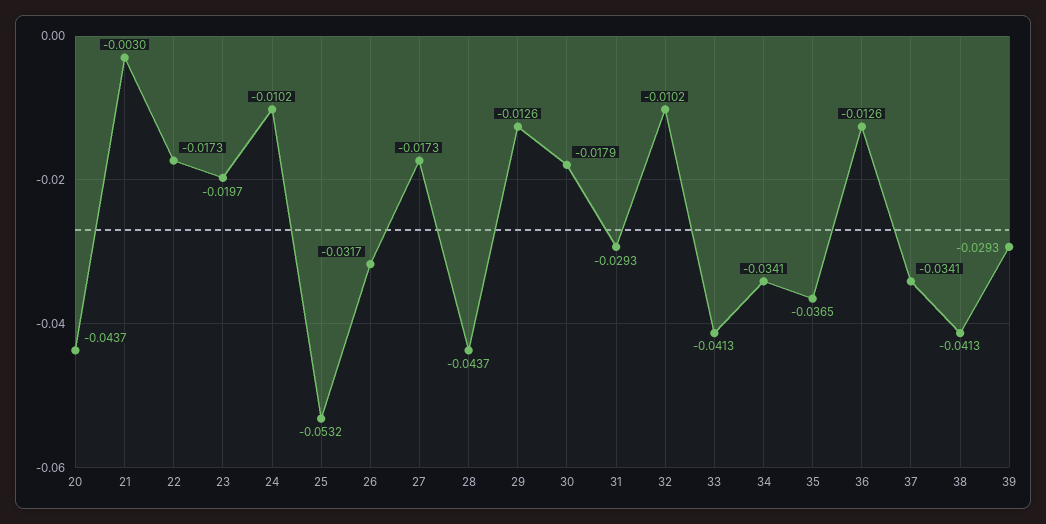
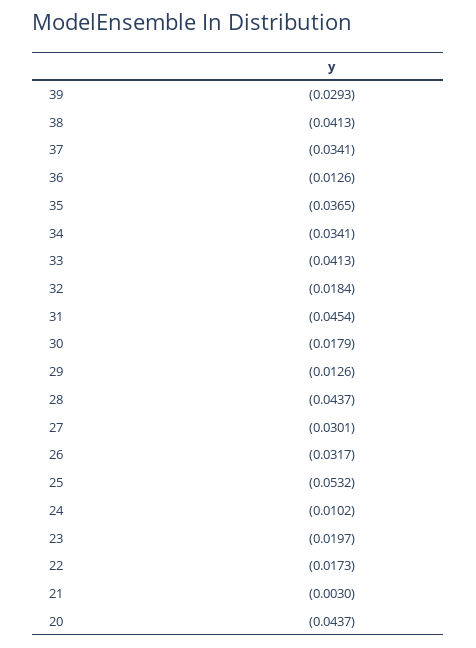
  {
    "20": -0.0437,
    "21": -0.003,
    "22": -0.0173,
    "23": -0.0197,
    "24": -0.0102,
    "25": -0.0532,
    "26": -0.0317,
-   "27": -0.0173,
+   "27": -0.0301,
    "28": -0.0437,
    "29": -0.0126,
    "30": -0.0179,
-   "31": -0.0293,
+   "31": -0.0454,
-   "32": -0.0102,
+   "32": -0.0184,
    "33": -0.0413,
    "34": -0.0341,
    "35": -0.0365,
    "36": -0.0126,
    "37": -0.0341,
    "38": -0.0413,
    "39": -0.0293
  }

